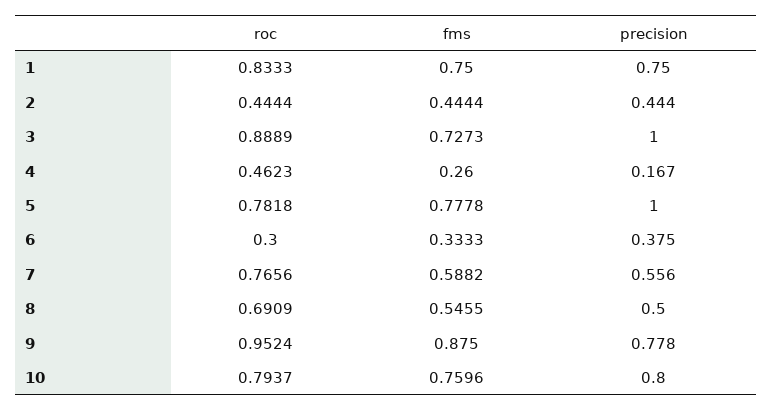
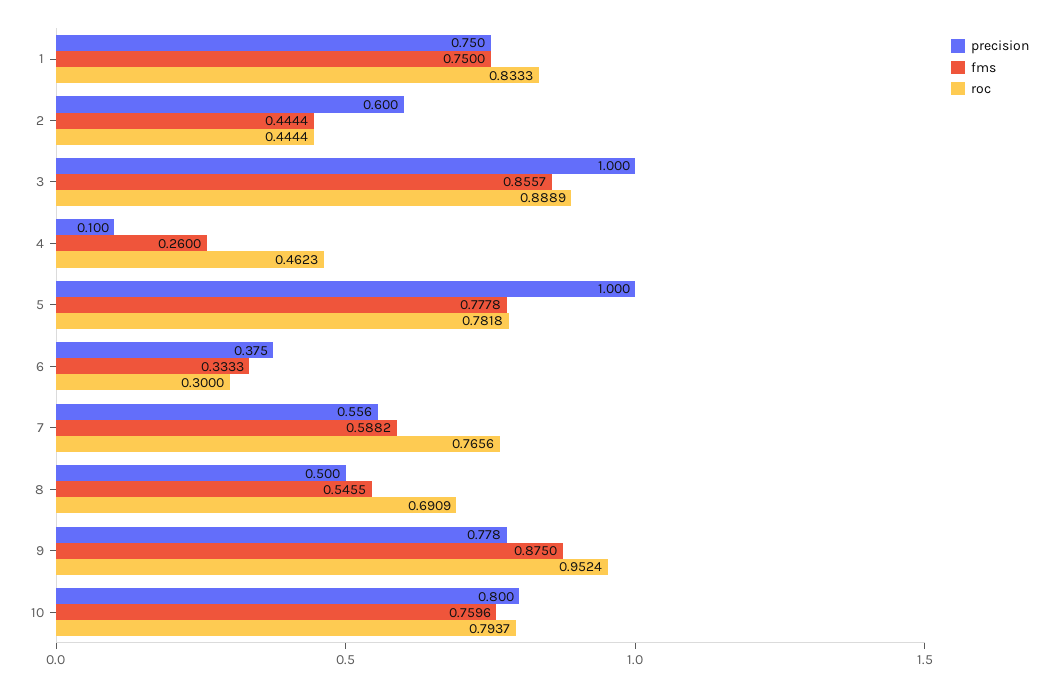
  {
    "roc": {
      "1": 0.8333,
      "2": 0.4444,
      "3": 0.8889,
      "4": 0.4623,
      "5": 0.7818,
      "6": 0.3,
      "7": 0.7656,
      "8": 0.6909,
      "9": 0.9524,
      "10": 0.7937
    },
    "fms": {
      "1": 0.75,
      "2": 0.4444,
-     "3": 0.7273,
+     "3": 0.8557,
      "4": 0.26,
      "5": 0.7778,
      "6": 0.3333,
      "7": 0.5882,
      "8": 0.5455,
      "9": 0.875,
      "10": 0.7596
    },
    "precision": {
      "1": 0.75,
-     "2": 0.444,
+     "2": 0.6,
      "3": 1,
-     "4": 0.167,
+     "4": 0.1,
      "5": 1,
      "6": 0.375,
      "7": 0.556,
      "8": 0.5,
      "9": 0.778,
      "10": 0.8
    }
  }

